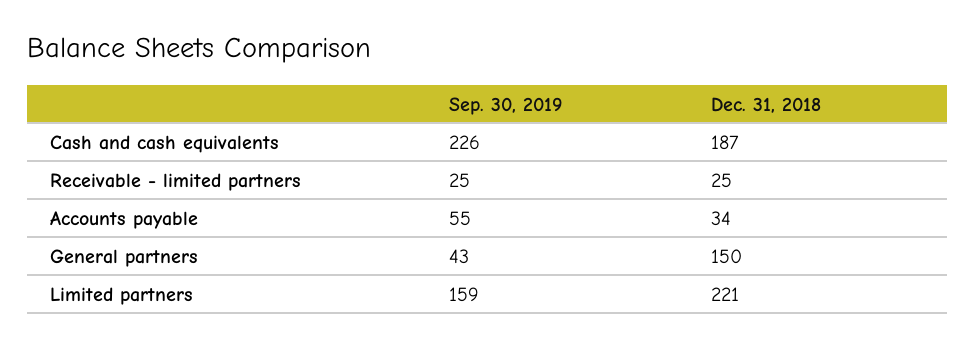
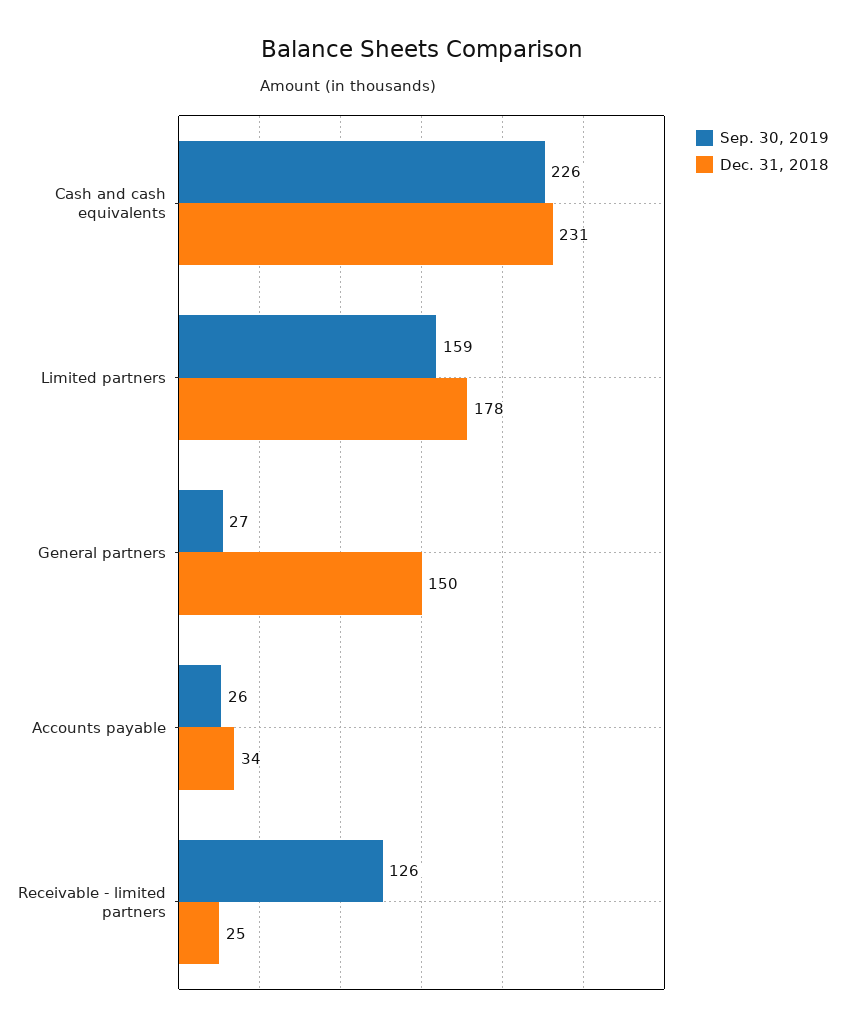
  {
    "Sep. 30, 2019": {
      "Cash and cash equivalents": 226,
-     "Receivable - limited partners": 25,
+     "Receivable - limited partners": 126,
-     "Accounts payable": 55,
+     "Accounts payable": 26,
-     "General partners": 43,
+     "General partners": 27,
      "Limited partners": 159
    },
    "Dec. 31, 2018": {
-     "Cash and cash equivalents": 187,
+     "Cash and cash equivalents": 231,
      "Receivable - limited partners": 25,
      "Accounts payable": 34,
      "General partners": 150,
-     "Limited partners": 221
+     "Limited partners": 178
    }
  }

